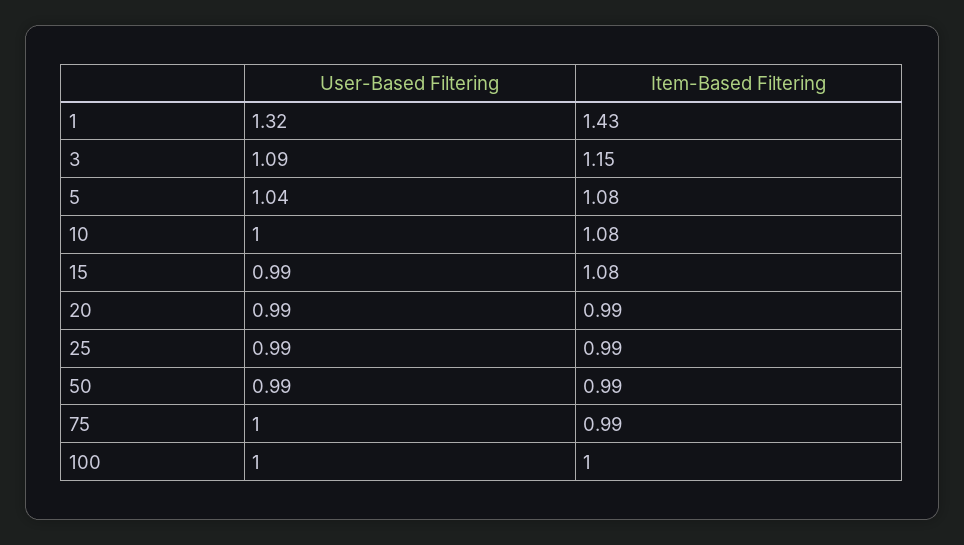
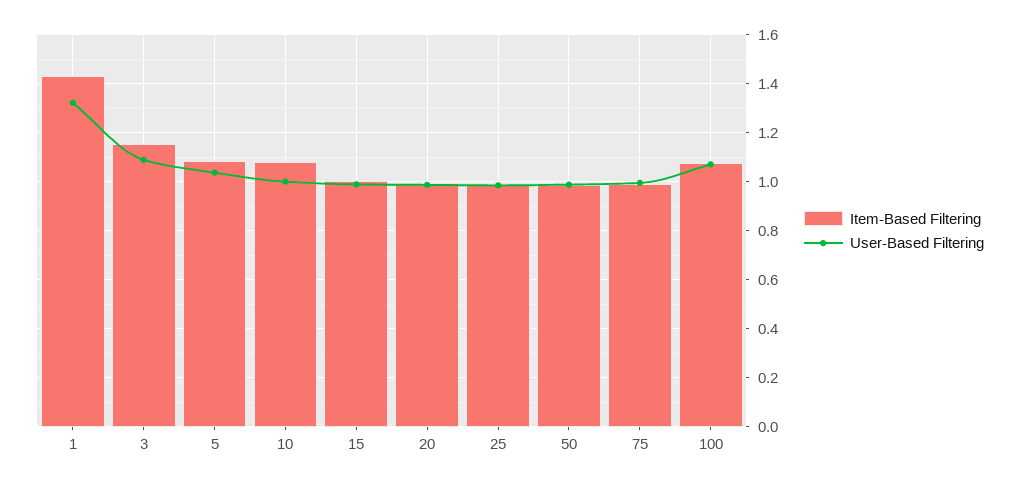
  {
    "User-Based Filtering": {
      "1": 1.32,
      "3": 1.09,
      "5": 1.04,
      "10": 1,
      "15": 0.99,
      "20": 0.99,
      "25": 0.99,
      "50": 0.99,
      "75": 1,
-     "100": 1
+     "100": 1.075
    },
    "Item-Based Filtering": {
      "1": 1.43,
      "3": 1.15,
      "5": 1.08,
      "10": 1.08,
-     "15": 1.08,
+     "15": 1,
      "20": 0.99,
      "25": 0.99,
      "50": 0.99,
      "75": 0.99,
-     "100": 1
+     "100": 1.075
    }
  }

